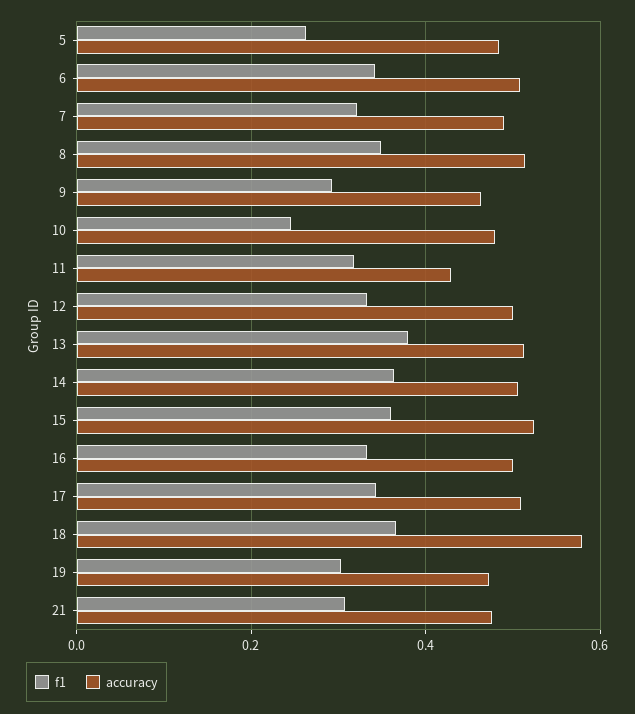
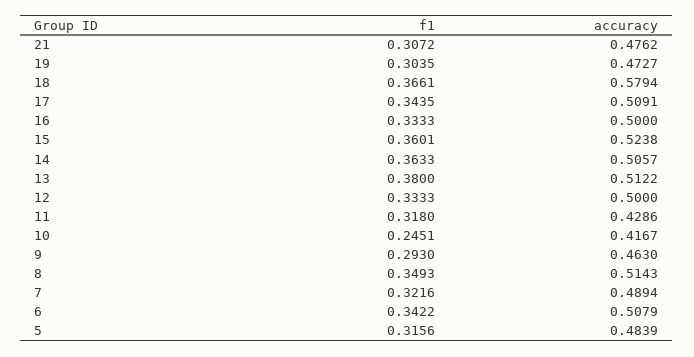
  {
    "f1": {
-     "5": 0.26,
+     "5": 0.3156,
      "6": 0.3422,
      "7": 0.3216,
      "8": 0.3493,
      "9": 0.293,
      "10": 0.2451,
      "11": 0.318,
      "12": 0.3333,
      "13": 0.38,
      "14": 0.3633,
      "15": 0.3601,
      "16": 0.3333,
      "17": 0.3435,
      "18": 0.3661,
      "19": 0.3035,
      "21": 0.3072
    },
    "accuracy": {
      "5": 0.4839,
      "6": 0.5079,
      "7": 0.4894,
      "8": 0.5143,
      "9": 0.463,
-     "10": 0.48,
+     "10": 0.4167,
      "11": 0.4286,
      "12": 0.5,
      "13": 0.5122,
      "14": 0.5057,
      "15": 0.5238,
      "16": 0.5,
      "17": 0.5091,
      "18": 0.5794,
      "19": 0.4727,
      "21": 0.4762
    }
  }

